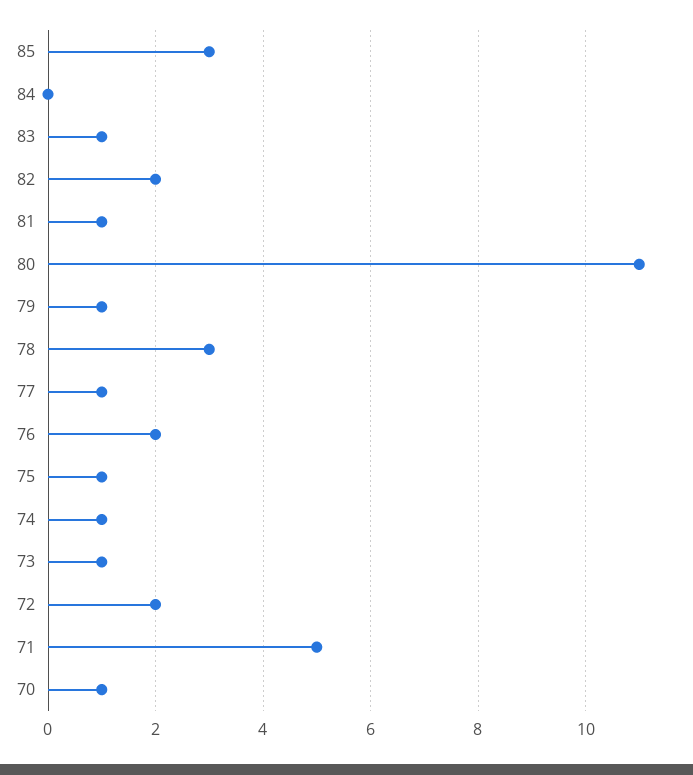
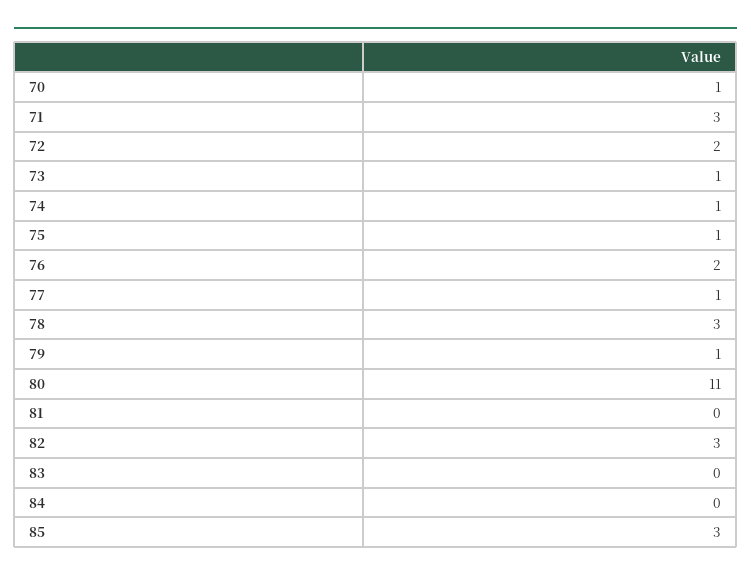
  {
    "85": 3,
    "84": 0,
-   "83": 1,
+   "83": 0,
-   "82": 2,
+   "82": 3,
-   "81": 1,
+   "81": 0,
    "80": 11,
    "79": 1,
    "78": 3,
    "77": 1,
    "76": 2,
    "75": 1,
    "74": 1,
    "73": 1,
    "72": 2,
-   "71": 5,
+   "71": 3,
    "70": 1
  }

